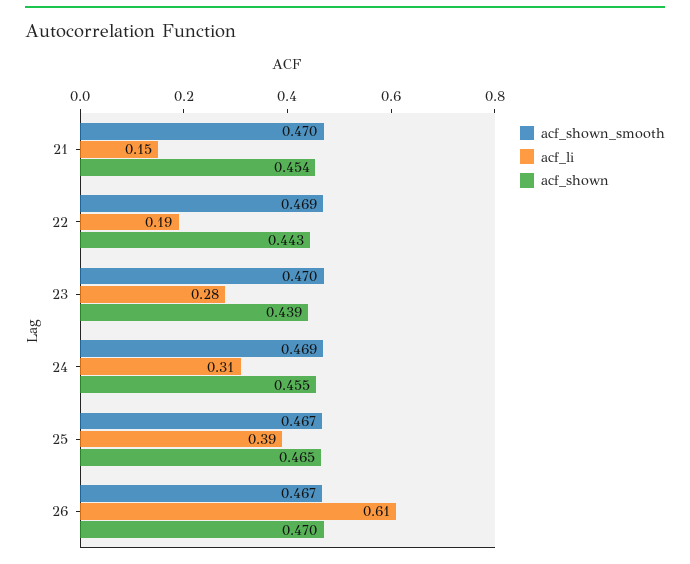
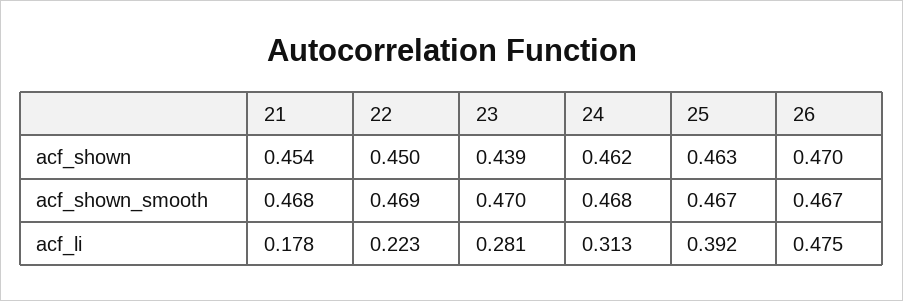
  {
    "acf_shown_smooth": {
-     "21": 0.47,
+     "21": 0.468,
      "22": 0.469,
      "23": 0.47,
-     "24": 0.469,
+     "24": 0.468,
      "25": 0.467,
      "26": 0.467
    },
    "acf_li": {
-     "21": 0.15,
+     "21": 0.178,
-     "22": 0.19,
+     "22": 0.223,
      "23": 0.281,
      "24": 0.313,
      "25": 0.392,
-     "26": 0.61
+     "26": 0.475
    },
    "acf_shown": {
      "21": 0.454,
-     "22": 0.443,
+     "22": 0.45,
      "23": 0.439,
-     "24": 0.455,
+     "24": 0.462,
-     "25": 0.465,
+     "25": 0.463,
      "26": 0.47
    }
  }

